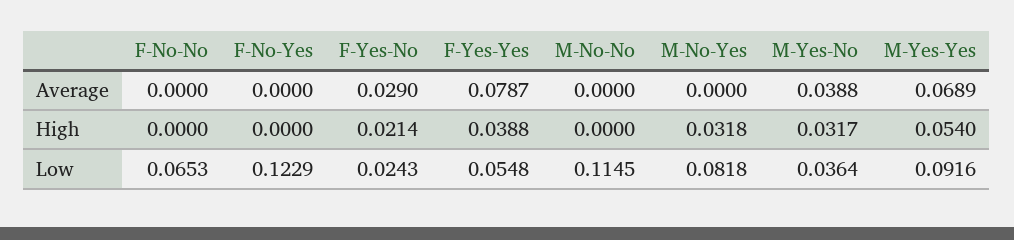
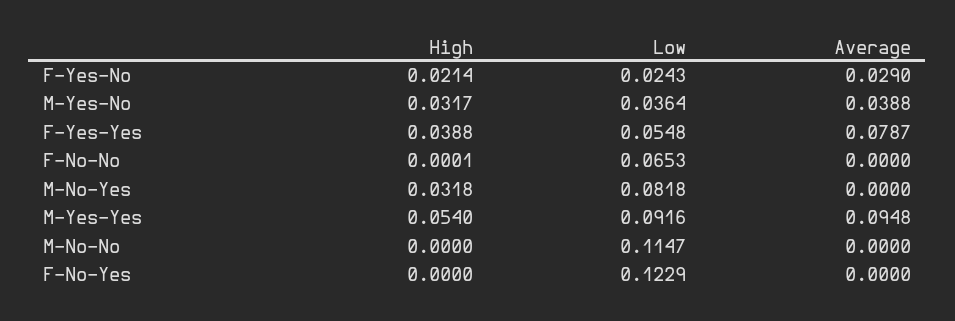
  {
    "F-No-No": {
      "Average": 0,
-     "High": 0,
+     "High": 0.0001,
      "Low": 0.0653
    },
    "F-No-Yes": {
      "Average": 0,
      "High": 0,
      "Low": 0.1229
    },
    "F-Yes-No": {
      "Average": 0.029,
      "High": 0.0214,
      "Low": 0.0243
    },
    "F-Yes-Yes": {
      "Average": 0.0787,
      "High": 0.0388,
      "Low": 0.0548
    },
    "M-No-No": {
      "Average": 0,
      "High": 0,
-     "Low": 0.1145
+     "Low": 0.1147
    },
    "M-No-Yes": {
      "Average": 0,
      "High": 0.0318,
      "Low": 0.0818
    },
    "M-Yes-No": {
      "Average": 0.0388,
      "High": 0.0317,
      "Low": 0.0364
    },
    "M-Yes-Yes": {
-     "Average": 0.0689,
+     "Average": 0.0948,
      "High": 0.054,
      "Low": 0.0916
    }
  }

